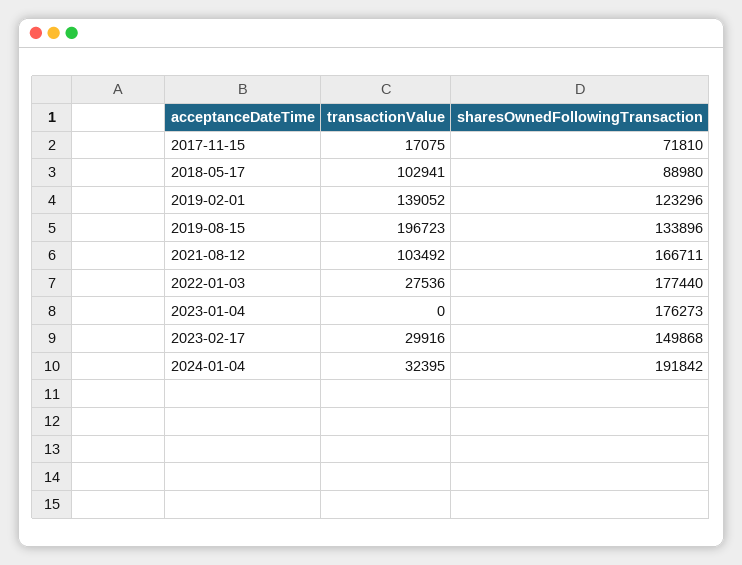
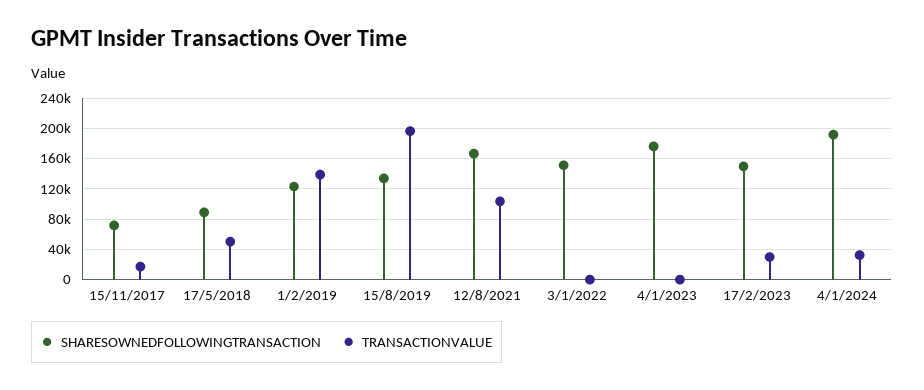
  {
    "transactionValue": {
      "2017-11-15": 17075,
-     "2018-05-17": 102941,
+     "2018-05-17": 50000,
      "2019-02-01": 139052,
      "2019-08-15": 196723,
      "2021-08-12": 103492,
-     "2022-01-03": 27536,
+     "2022-01-03": 0,
      "2023-01-04": 0,
      "2023-02-17": 29916,
      "2024-01-04": 32395
    },
    "sharesOwnedFollowingTransaction": {
      "2017-11-15": 71810,
      "2018-05-17": 88980,
      "2019-02-01": 123296,
      "2019-08-15": 133896,
      "2021-08-12": 166711,
-     "2022-01-03": 177440,
+     "2022-01-03": 150000,
      "2023-01-04": 176273,
      "2023-02-17": 149868,
      "2024-01-04": 191842
    }
  }

